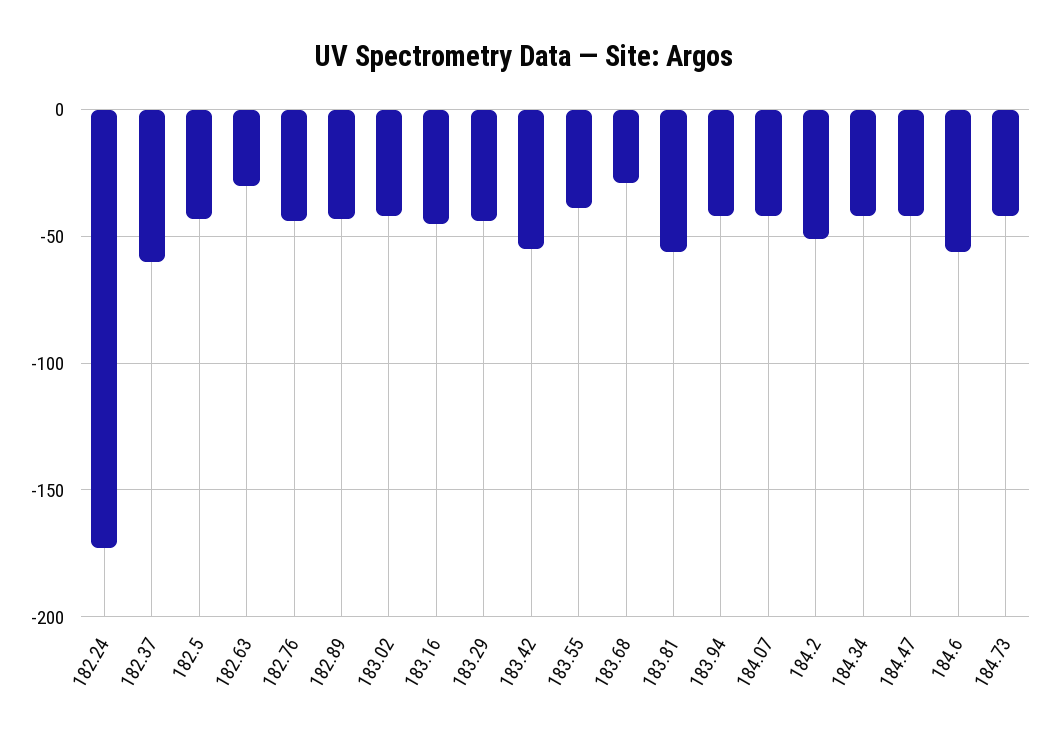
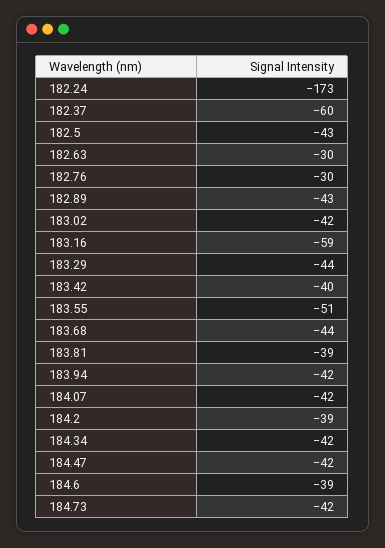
  {
    "182.24": -173,
    "182.37": -60,
    "182.5": -43,
    "182.63": -30,
-   "182.76": -45,
+   "182.76": -30,
    "182.89": -43,
    "183.02": -42,
-   "183.16": -45,
+   "183.16": -59,
    "183.29": -44,
-   "183.42": -55,
+   "183.42": -40,
-   "183.55": -40,
+   "183.55": -51,
-   "183.68": -30,
+   "183.68": -44,
-   "183.81": -55,
+   "183.81": -39,
    "183.94": -42,
    "184.07": -42,
-   "184.2": -50,
+   "184.2": -39,
    "184.34": -42,
    "184.47": -42,
-   "184.6": -55,
+   "184.6": -39,
    "184.73": -42
  }

